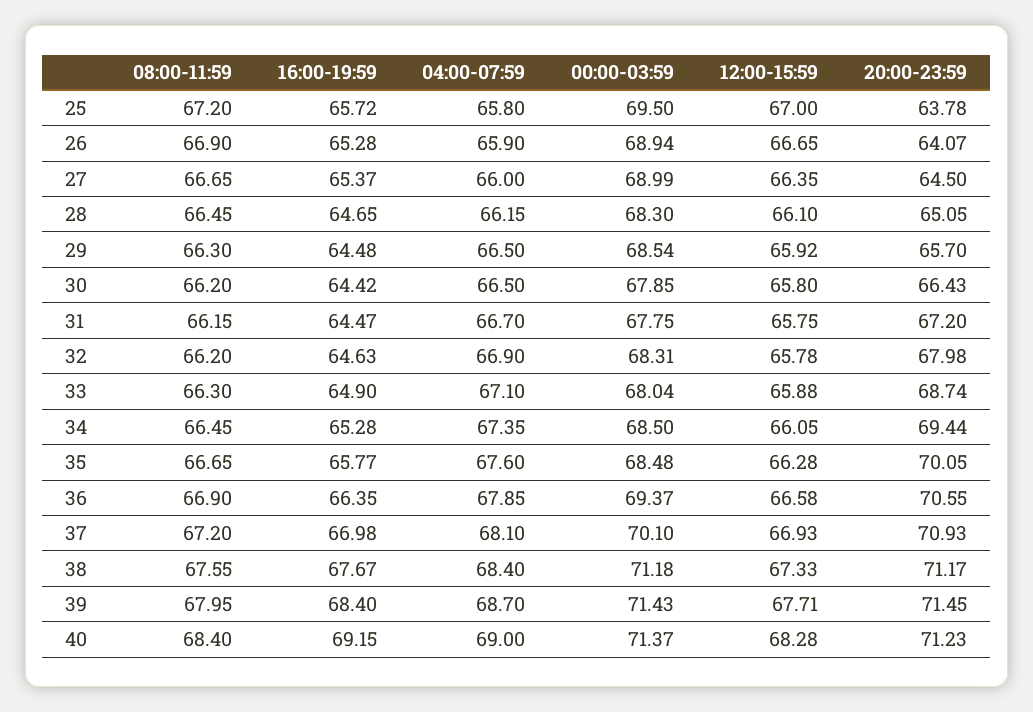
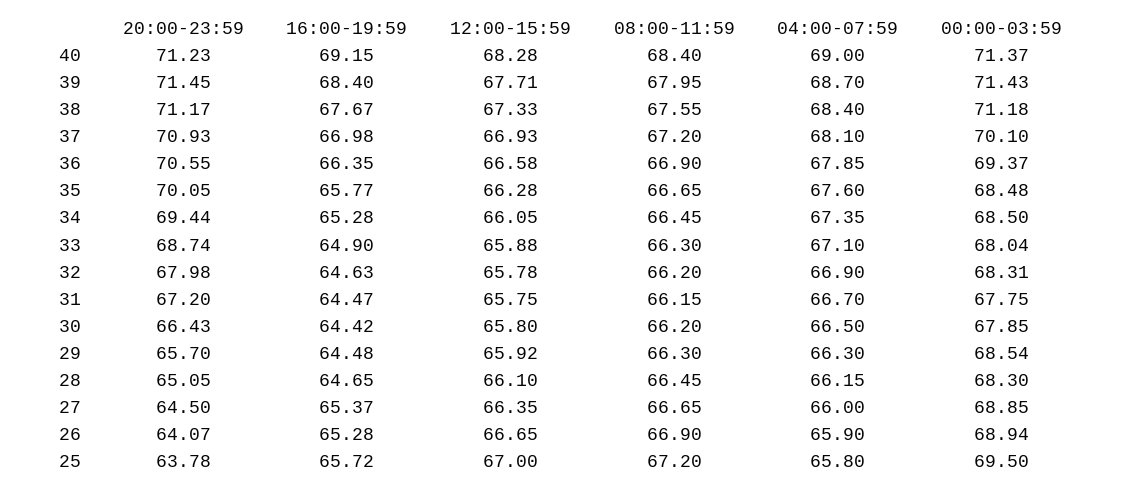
  {
    "08:00-11:59": {
      "25": 67.2,
      "26": 66.9,
      "27": 66.65,
      "28": 66.45,
      "29": 66.3,
      "30": 66.2,
      "31": 66.15,
      "32": 66.2,
      "33": 66.3,
      "34": 66.45,
      "35": 66.65,
      "36": 66.9,
      "37": 67.2,
      "38": 67.55,
      "39": 67.95,
      "40": 68.4
    },
    "16:00-19:59": {
      "25": 65.72,
      "26": 65.28,
      "27": 65.37,
      "28": 64.65,
      "29": 64.48,
      "30": 64.42,
      "31": 64.47,
      "32": 64.63,
      "33": 64.9,
      "34": 65.28,
      "35": 65.77,
      "36": 66.35,
      "37": 66.98,
      "38": 67.67,
      "39": 68.4,
      "40": 69.15
    },
    "04:00-07:59": {
      "25": 65.8,
      "26": 65.9,
      "27": 66,
      "28": 66.15,
-     "29": 66.5,
+     "29": 66.3,
      "30": 66.5,
      "31": 66.7,
      "32": 66.9,
      "33": 67.1,
      "34": 67.35,
      "35": 67.6,
      "36": 67.85,
      "37": 68.1,
      "38": 68.4,
      "39": 68.7,
      "40": 69
    },
    "00:00-03:59": {
      "25": 69.5,
      "26": 68.94,
-     "27": 68.99,
+     "27": 68.85,
      "28": 68.3,
      "29": 68.54,
      "30": 67.85,
      "31": 67.75,
      "32": 68.31,
      "33": 68.04,
      "34": 68.5,
      "35": 68.48,
      "36": 69.37,
      "37": 70.1,
      "38": 71.18,
      "39": 71.43,
      "40": 71.37
    },
    "12:00-15:59": {
      "25": 67,
      "26": 66.65,
      "27": 66.35,
      "28": 66.1,
      "29": 65.92,
      "30": 65.8,
      "31": 65.75,
      "32": 65.78,
      "33": 65.88,
      "34": 66.05,
      "35": 66.28,
      "36": 66.58,
      "37": 66.93,
      "38": 67.33,
      "39": 67.71,
      "40": 68.28
    },
    "20:00-23:59": {
      "25": 63.78,
      "26": 64.07,
      "27": 64.5,
      "28": 65.05,
      "29": 65.7,
      "30": 66.43,
      "31": 67.2,
      "32": 67.98,
      "33": 68.74,
      "34": 69.44,
      "35": 70.05,
      "36": 70.55,
      "37": 70.93,
      "38": 71.17,
      "39": 71.45,
      "40": 71.23
    }
  }

